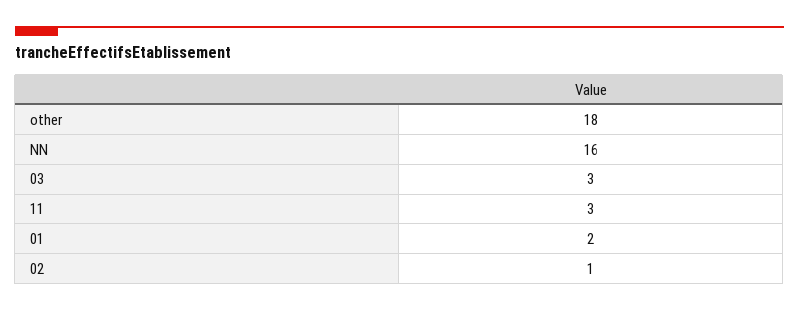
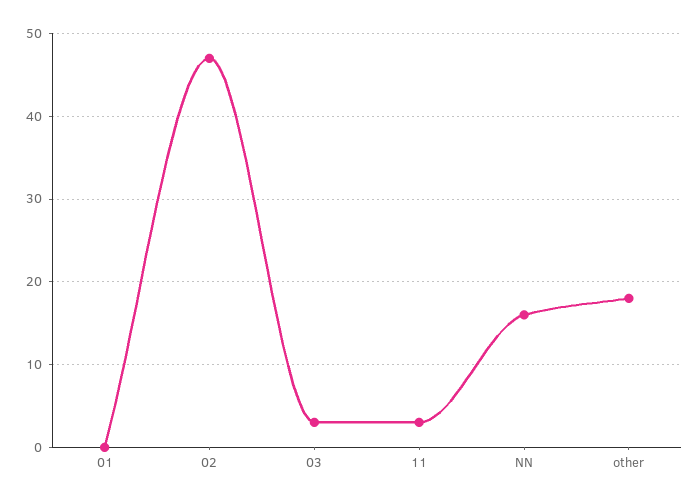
  {
    "other": 18,
    "NN": 16,
    "03": 3,
    "11": 3,
-   "01": 2,
+   "01": 0,
-   "02": 1
+   "02": 47
  }

